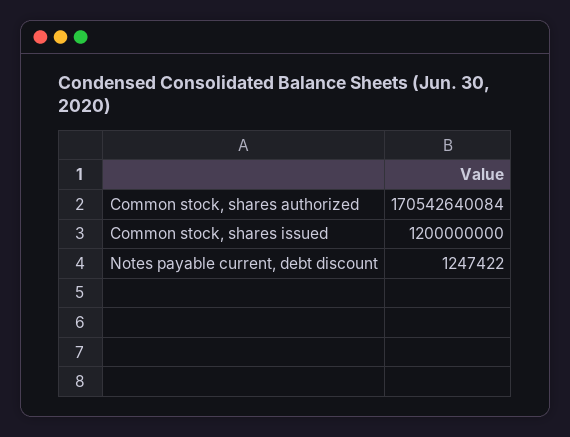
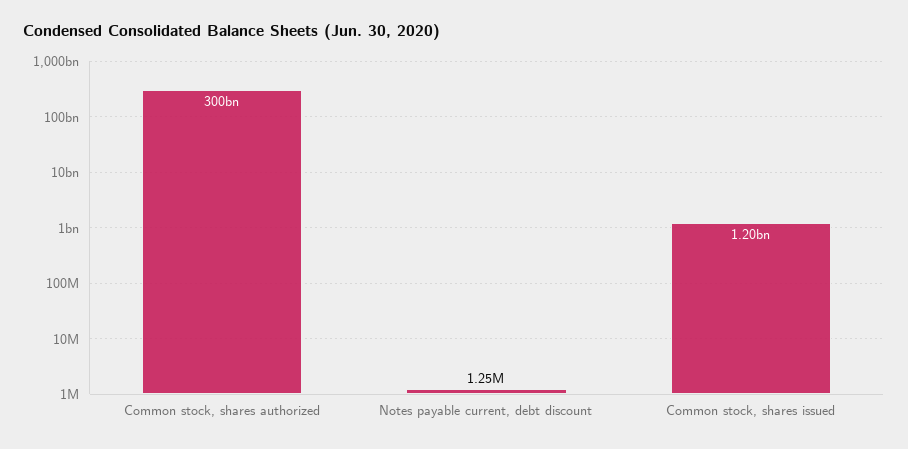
  {
-   "Common stock, shares authorized": 170542640084,
+   "Common stock, shares authorized": 300000000000,
    "Common stock, shares issued": 1200000000,
    "Notes payable current, debt discount": 1247422
  }

